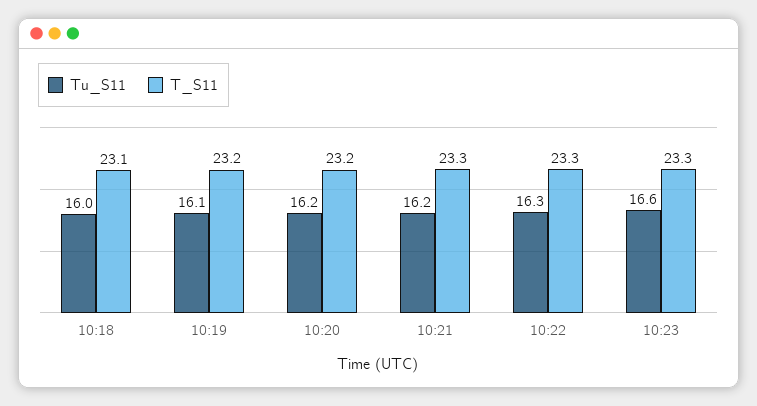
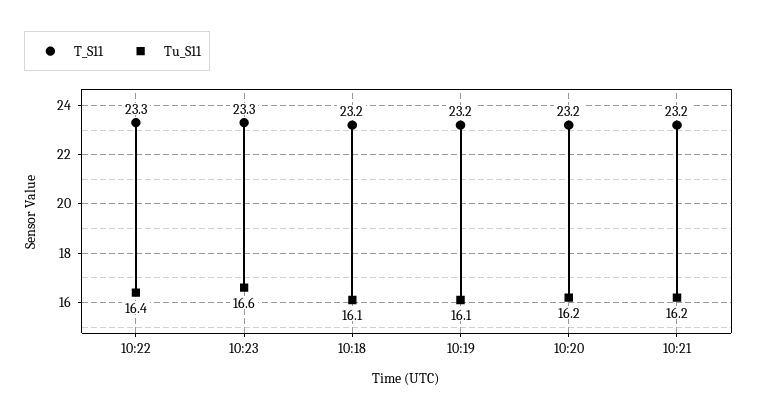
  {
    "Tu_S11": {
-     "10:18": 16,
+     "10:18": 16.1,
      "10:19": 16.1,
      "10:20": 16.2,
      "10:21": 16.2,
-     "10:22": 16.3,
+     "10:22": 16.4,
      "10:23": 16.6
    },
    "T_S11": {
-     "10:18": 23.1,
+     "10:18": 23.2,
      "10:19": 23.2,
      "10:20": 23.2,
-     "10:21": 23.3,
+     "10:21": 23.2,
      "10:22": 23.3,
      "10:23": 23.3
    }
  }

